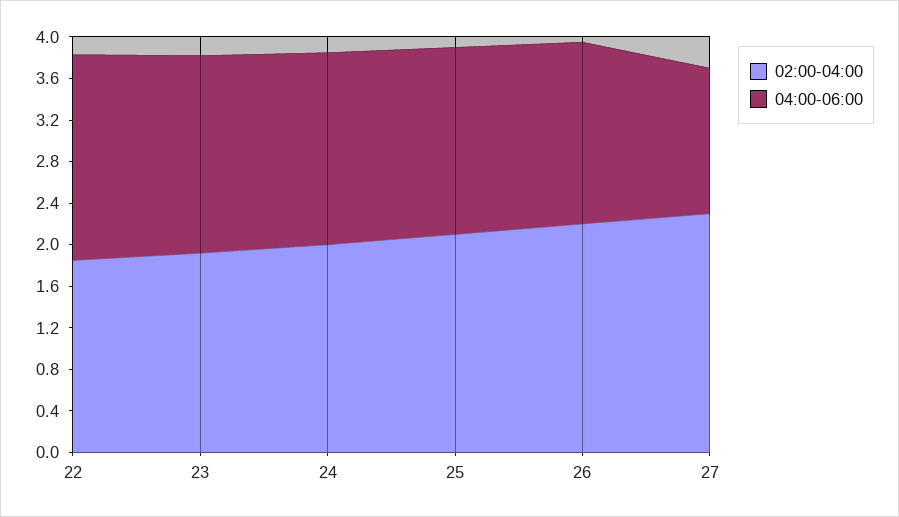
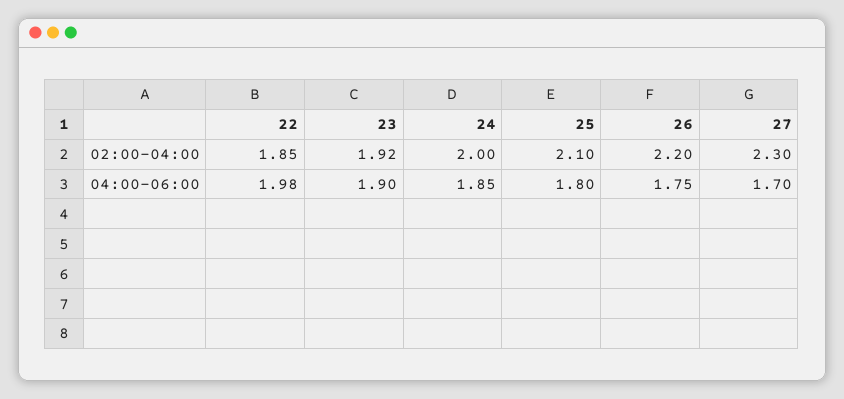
  {
    "02:00-04:00": {
      "22": 1.85,
      "23": 1.92,
      "24": 2,
      "25": 2.1,
      "26": 2.2,
      "27": 2.3
    },
    "04:00-06:00": {
      "22": 1.98,
      "23": 1.9,
      "24": 1.85,
      "25": 1.8,
      "26": 1.75,
-     "27": 1.4
+     "27": 1.7
    }
  }

